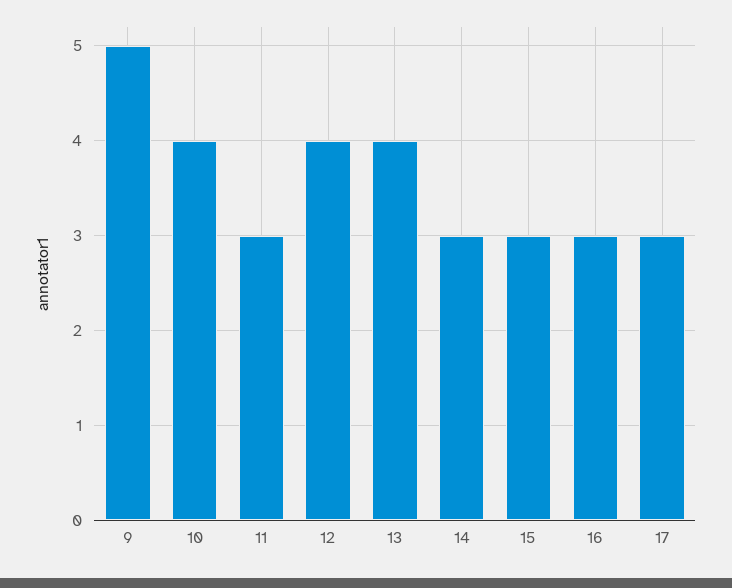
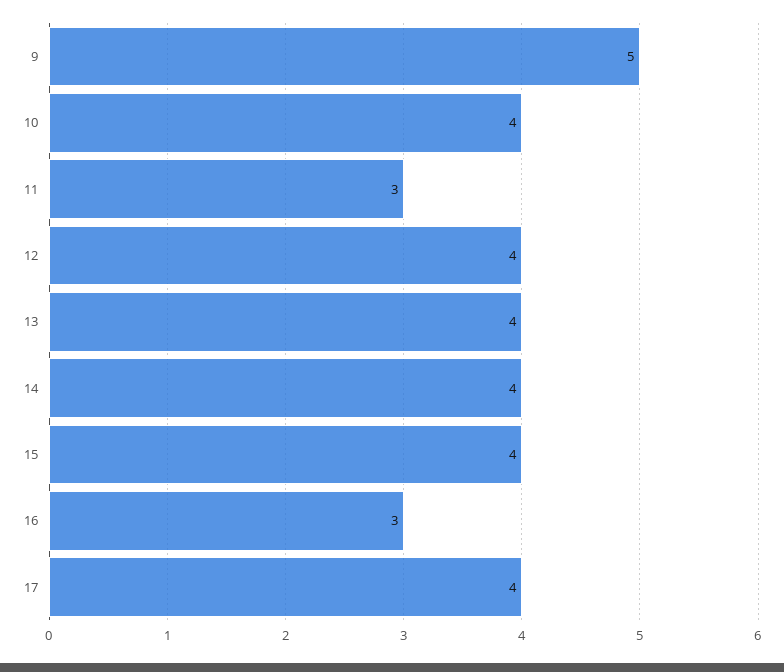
  {
    "9": 5,
    "10": 4,
    "11": 3,
    "12": 4,
    "13": 4,
-   "14": 3,
+   "14": 4,
-   "15": 3,
+   "15": 4,
    "16": 3,
-   "17": 3
+   "17": 4
  }

